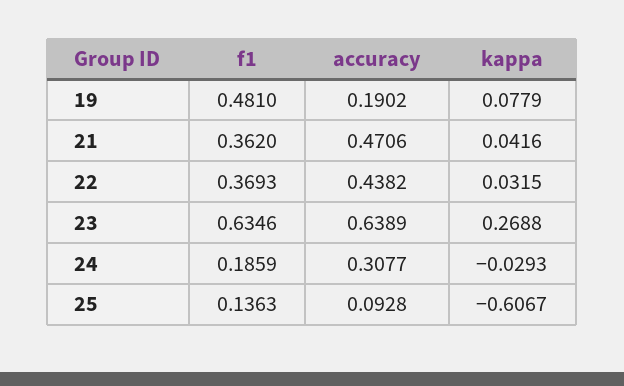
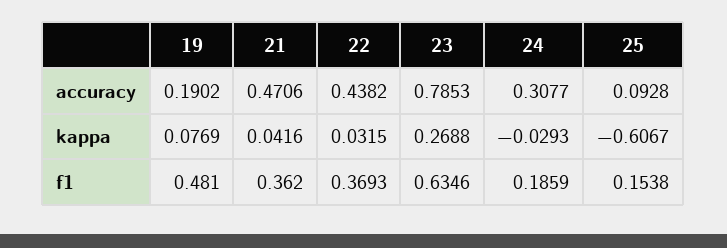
  {
    "f1": {
      "19": 0.481,
      "21": 0.362,
      "22": 0.3693,
      "23": 0.6346,
      "24": 0.1859,
-     "25": 0.1363
+     "25": 0.1538
    },
    "accuracy": {
      "19": 0.1902,
      "21": 0.4706,
      "22": 0.4382,
-     "23": 0.6389,
+     "23": 0.7853,
      "24": 0.3077,
      "25": 0.0928
    },
    "kappa": {
-     "19": 0.0779,
+     "19": 0.0769,
      "21": 0.0416,
      "22": 0.0315,
      "23": 0.2688,
      "24": -0.0293,
      "25": -0.6067
    }
  }

